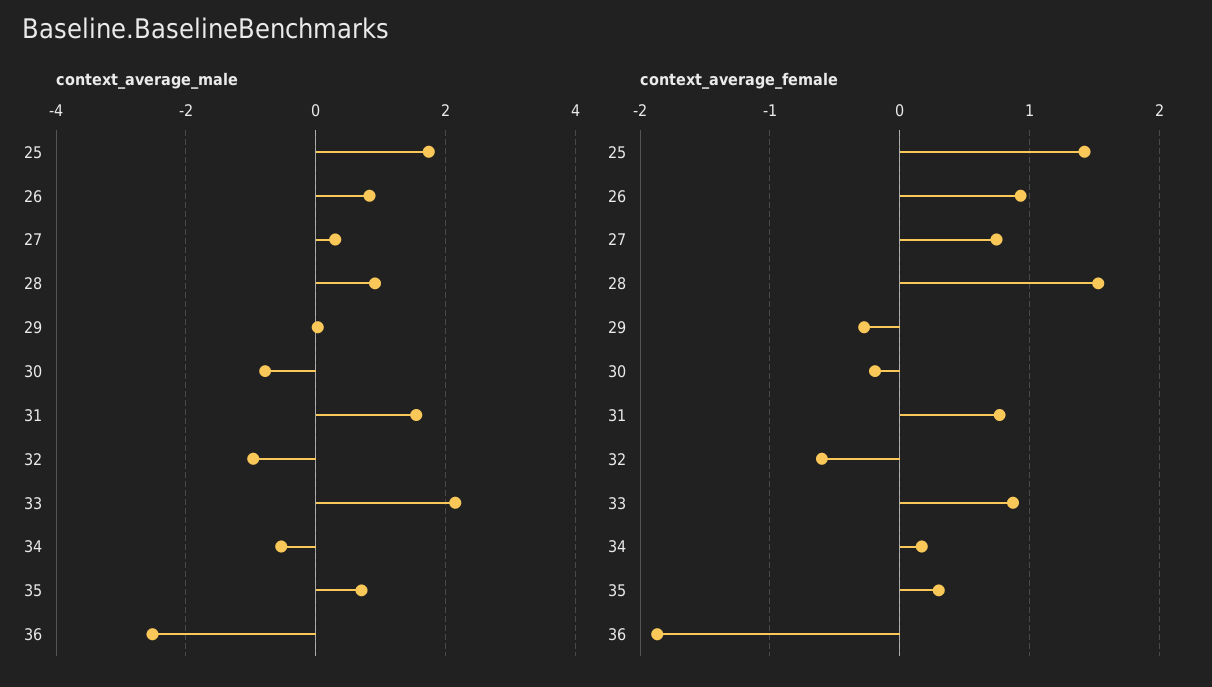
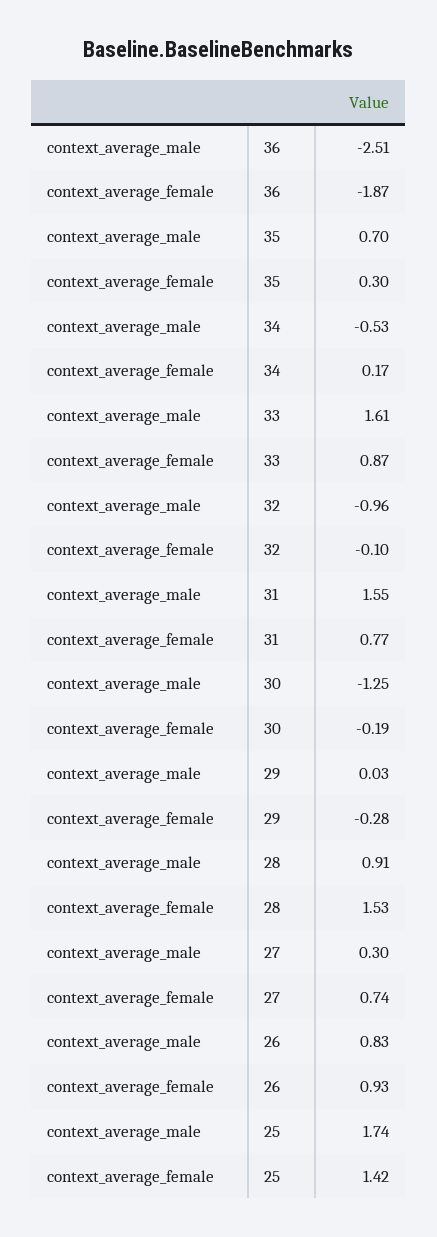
  {
    "context_average_male": {
      "25": 1.74,
      "26": 0.83,
      "27": 0.3,
      "28": 0.91,
      "29": 0.03,
-     "30": -0.8,
+     "30": -1.25,
      "31": 1.55,
      "32": -0.96,
-     "33": 2.2,
+     "33": 1.61,
      "34": -0.53,
      "35": 0.7,
      "36": -2.51
    },
    "context_average_female": {
      "25": 1.42,
      "26": 0.93,
      "27": 0.74,
      "28": 1.53,
      "29": -0.28,
      "30": -0.19,
      "31": 0.77,
-     "32": -0.6,
+     "32": -0.1,
      "33": 0.87,
      "34": 0.17,
      "35": 0.3,
      "36": -1.87
    }
  }

